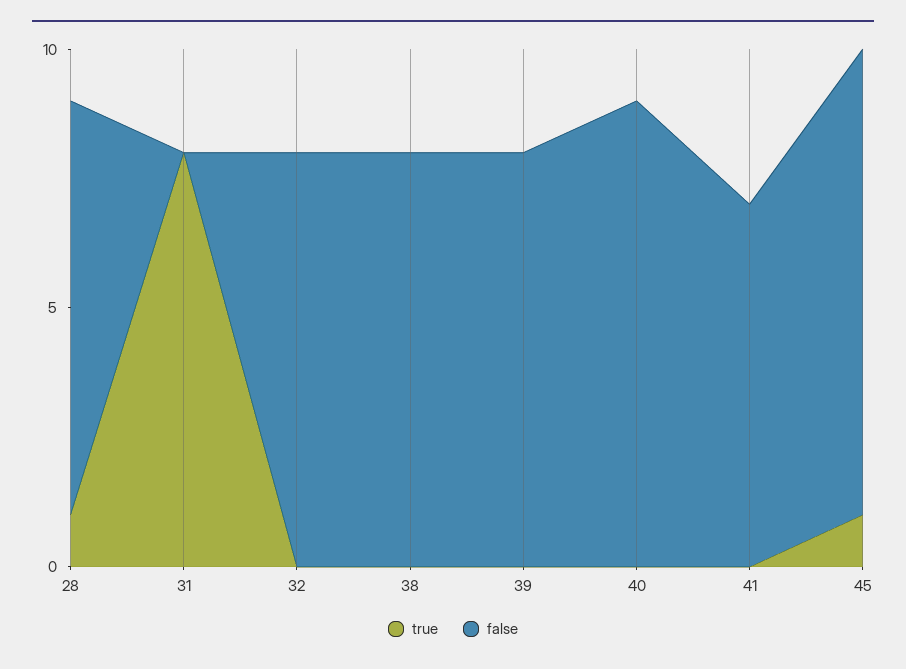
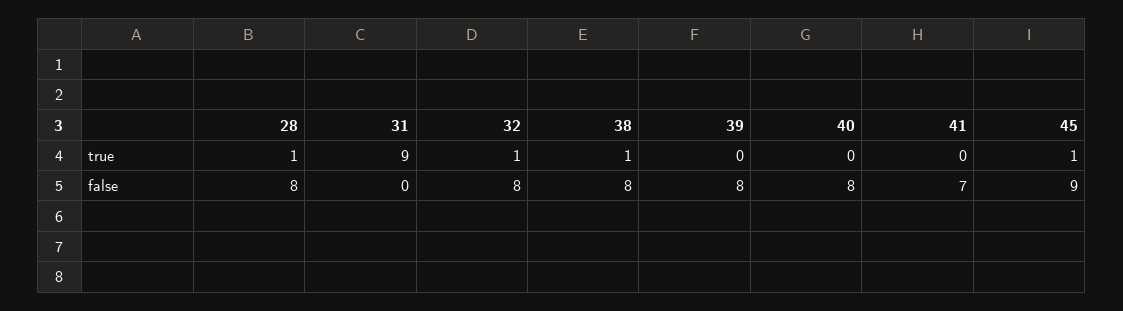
  {
    "true": {
      "28": 1,
-     "31": 8,
+     "31": 9,
-     "32": 0,
+     "32": 1,
-     "38": 0,
+     "38": 1,
      "39": 0,
      "40": 0,
      "41": 0,
      "45": 1
    },
    "false": {
      "28": 8,
      "31": 0,
      "32": 8,
      "38": 8,
      "39": 8,
-     "40": 9,
+     "40": 8,
      "41": 7,
      "45": 9
    }
  }

